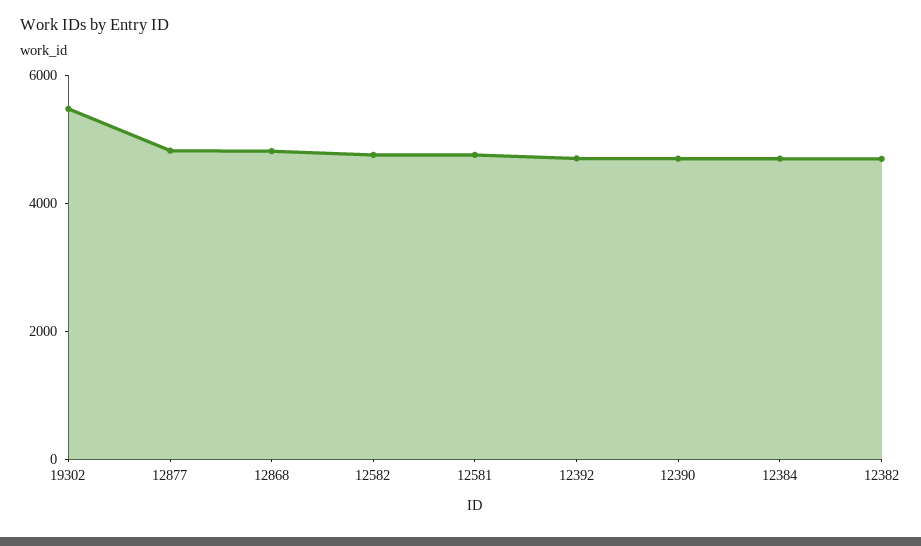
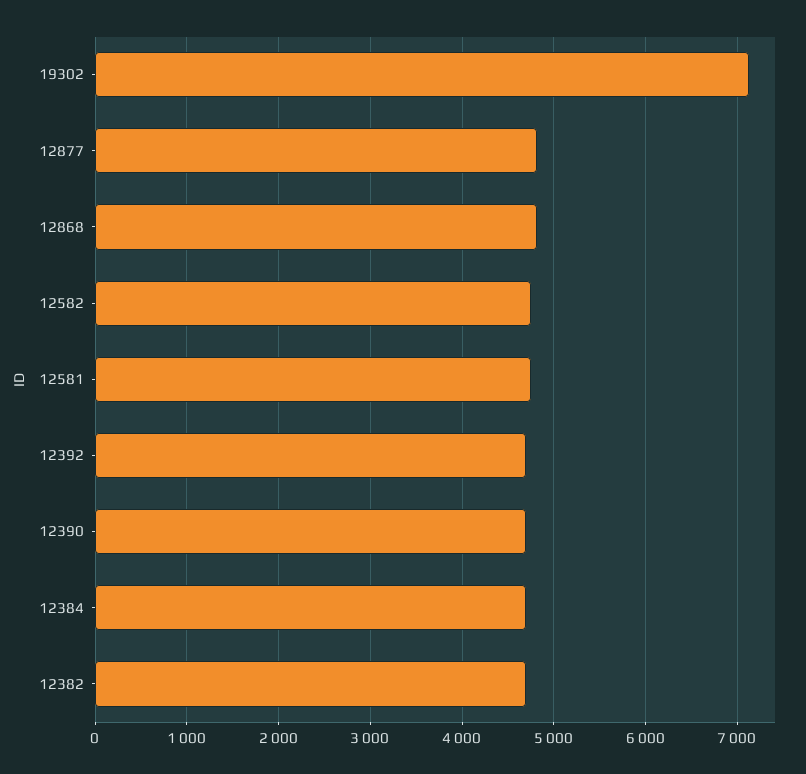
  {
-   "19302": 5500,
+   "19302": 7100,
    "12877": 4800,
    "12868": 4800,
    "12582": 4800,
    "12581": 4800,
    "12392": 4700,
    "12390": 4700,
    "12384": 4700,
    "12382": 4700
  }

